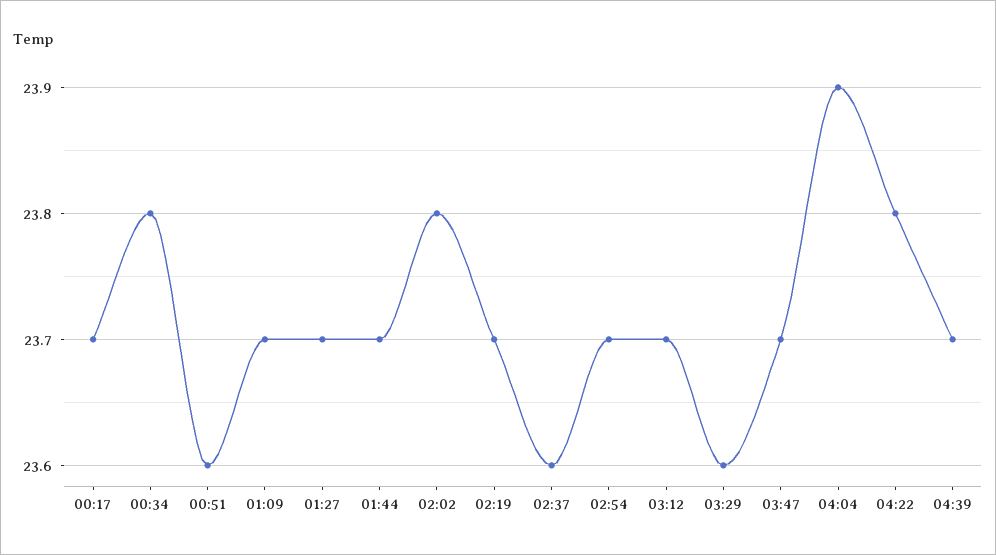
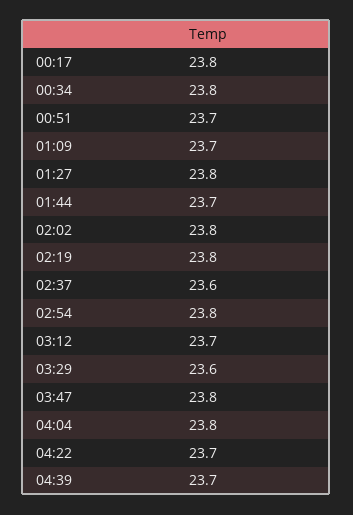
  {
-   "00:17": 23.7,
+   "00:17": 23.8,
    "00:34": 23.8,
-   "00:51": 23.6,
+   "00:51": 23.7,
    "01:09": 23.7,
-   "01:27": 23.7,
+   "01:27": 23.8,
    "01:44": 23.7,
    "02:02": 23.8,
-   "02:19": 23.7,
+   "02:19": 23.8,
    "02:37": 23.6,
-   "02:54": 23.7,
+   "02:54": 23.8,
    "03:12": 23.7,
    "03:29": 23.6,
-   "03:47": 23.7,
+   "03:47": 23.8,
-   "04:04": 23.9,
+   "04:04": 23.8,
-   "04:22": 23.8,
+   "04:22": 23.7,
    "04:39": 23.7
  }

